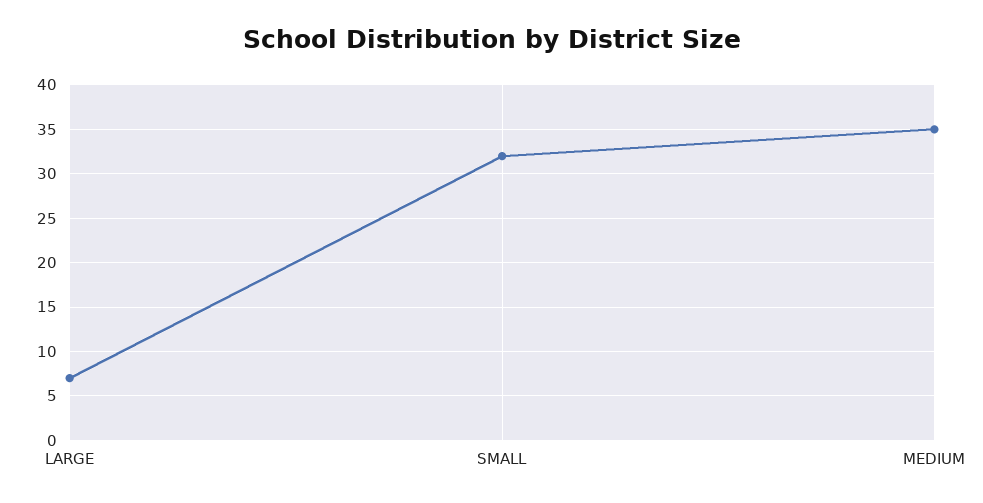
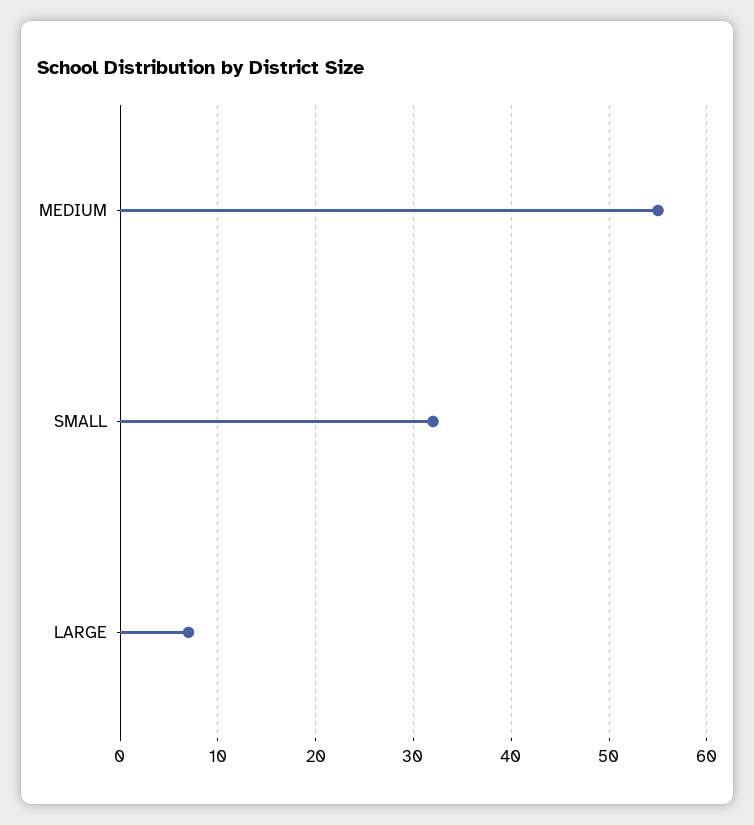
  {
    "LARGE": 7,
    "SMALL": 32,
-   "MEDIUM": 35
+   "MEDIUM": 55
  }

